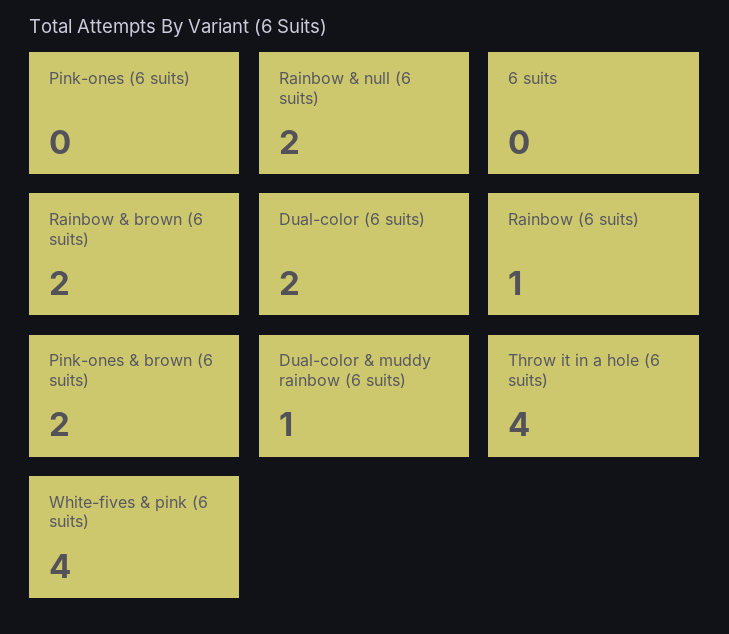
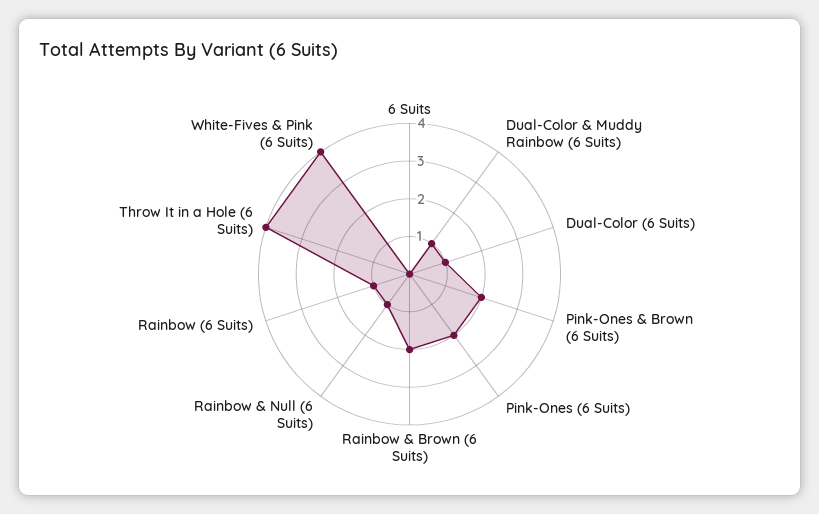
  {
-   "Pink-ones (6 suits)": 0,
+   "Pink-ones (6 suits)": 2,
-   "Rainbow & null (6 suits)": 2,
+   "Rainbow & null (6 suits)": 1,
    "6 suits": 0,
    "Rainbow & brown (6 suits)": 2,
-   "Dual-color (6 suits)": 2,
+   "Dual-color (6 suits)": 1,
    "Rainbow (6 suits)": 1,
    "Pink-ones & brown (6 suits)": 2,
    "Dual-color & muddy rainbow (6 suits)": 1,
    "Throw it in a hole (6 suits)": 4,
    "White-fives & pink (6 suits)": 4
  }

